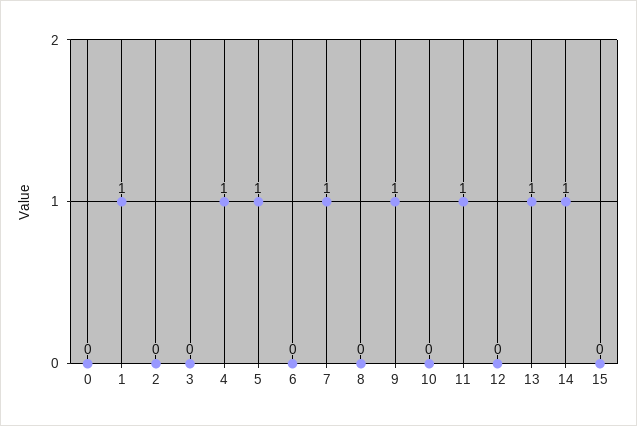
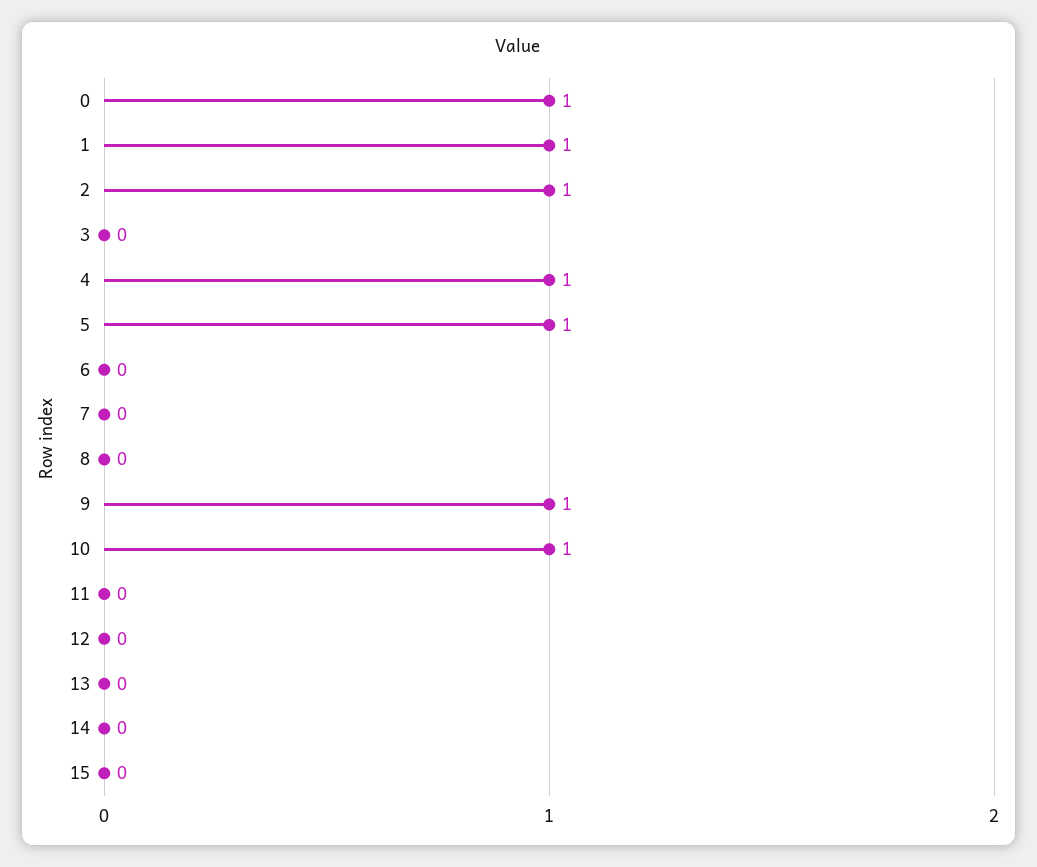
  {
-   "0": 0,
+   "0": 1,
    "1": 1,
-   "2": 0,
+   "2": 1,
    "3": 0,
    "4": 1,
    "5": 1,
    "6": 0,
-   "7": 1,
+   "7": 0,
    "8": 0,
    "9": 1,
-   "10": 0,
+   "10": 1,
-   "11": 1,
+   "11": 0,
    "12": 0,
-   "13": 1,
+   "13": 0,
-   "14": 1,
+   "14": 0,
    "15": 0
  }

